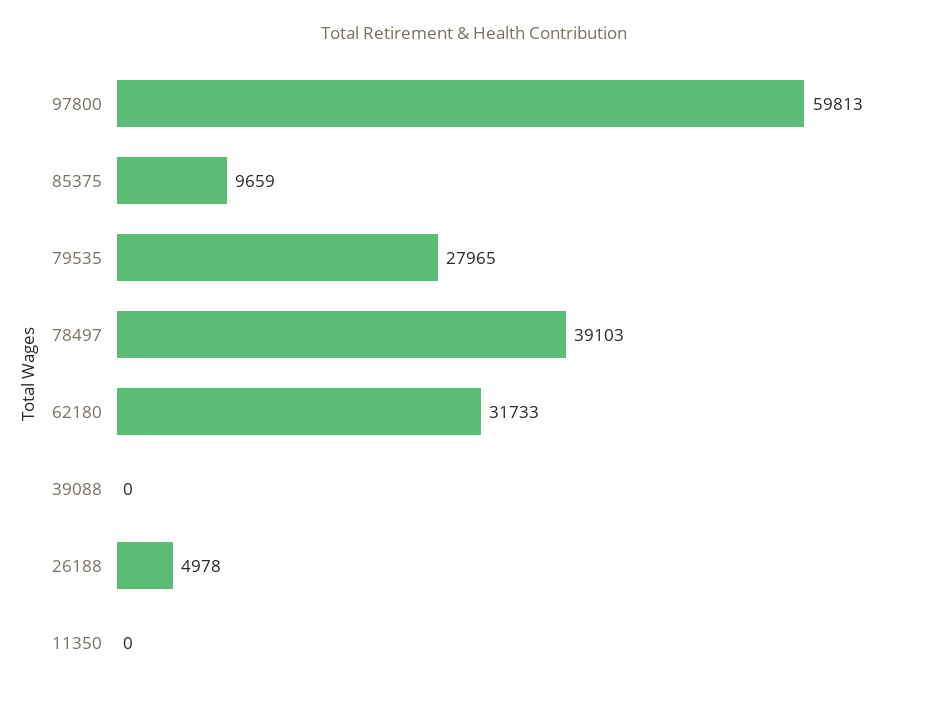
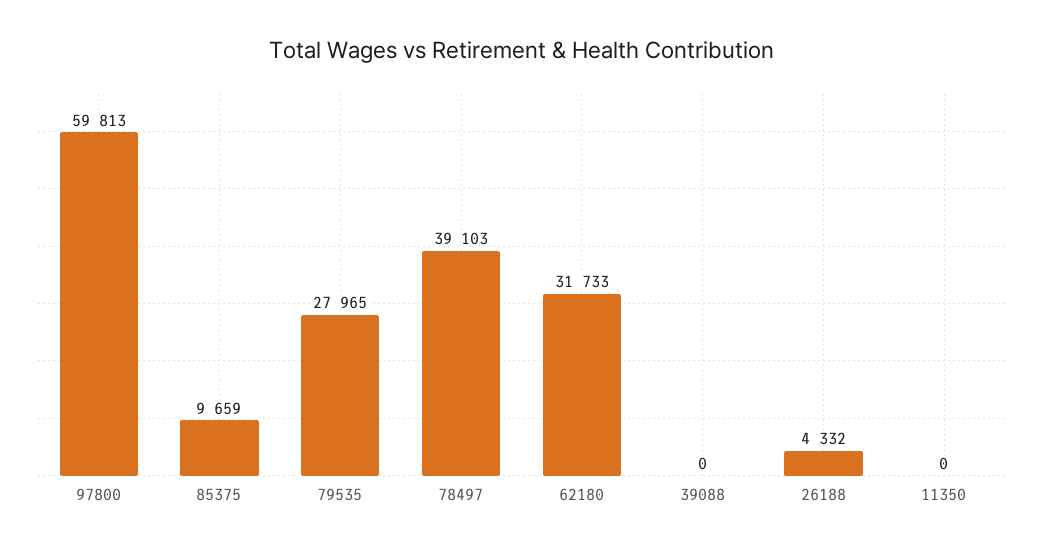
  {
    "97800": 59813,
    "85375": 9659,
    "79535": 27965,
    "78497": 39103,
    "62180": 31733,
    "39088": 0,
-   "26188": 4978,
+   "26188": 4332,
    "11350": 0
  }

